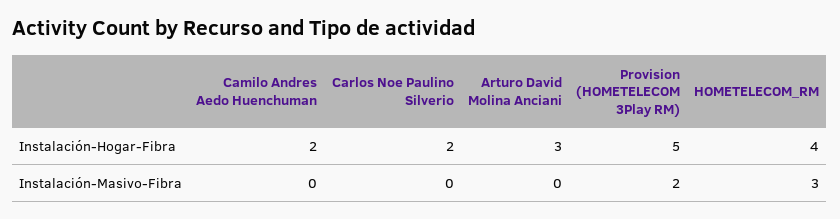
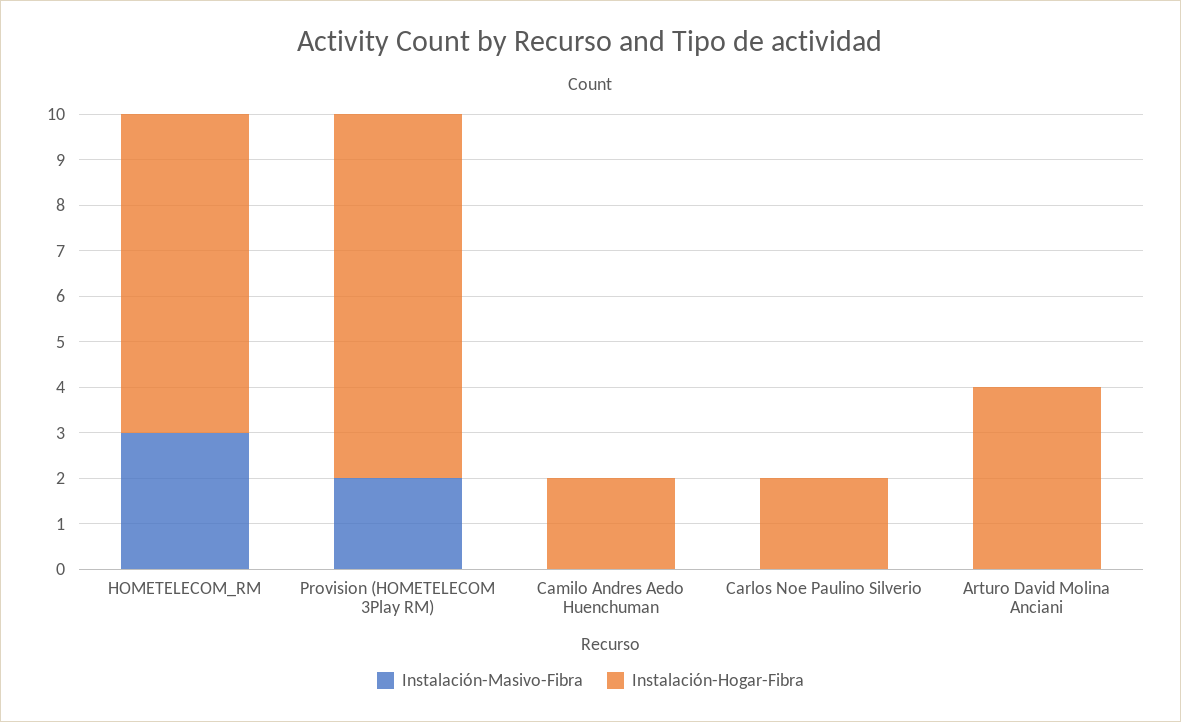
  {
    "Instalación-Hogar-Fibra": {
      "Camilo Andres Aedo Huenchuman": 2,
      "Carlos Noe Paulino Silverio": 2,
-     "Arturo David Molina Anciani": 3,
+     "Arturo David Molina Anciani": 4,
-     "Provision (HOMETELECOM 3Play RM)": 5,
+     "Provision (HOMETELECOM 3Play RM)": 8,
-     "HOMETELECOM_RM": 4
+     "HOMETELECOM_RM": 7
    },
    "Instalación-Masivo-Fibra": {
      "Camilo Andres Aedo Huenchuman": 0,
      "Carlos Noe Paulino Silverio": 0,
      "Arturo David Molina Anciani": 0,
      "Provision (HOMETELECOM 3Play RM)": 2,
      "HOMETELECOM_RM": 3
    }
  }

